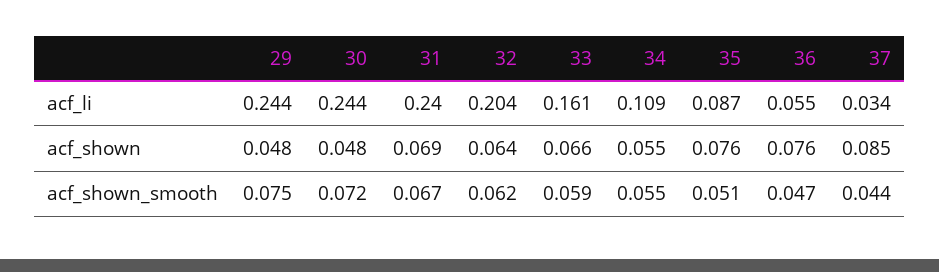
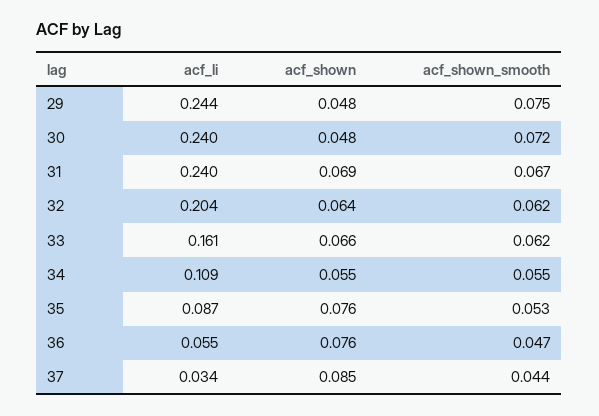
  {
    "29": {
      "acf_li": 0.244,
      "acf_shown": 0.048,
      "acf_shown_smooth": 0.075
    },
    "30": {
-     "acf_li": 0.244,
+     "acf_li": 0.24,
      "acf_shown": 0.048,
      "acf_shown_smooth": 0.072
    },
    "31": {
      "acf_li": 0.24,
      "acf_shown": 0.069,
      "acf_shown_smooth": 0.067
    },
    "32": {
      "acf_li": 0.204,
      "acf_shown": 0.064,
      "acf_shown_smooth": 0.062
    },
    "33": {
      "acf_li": 0.161,
      "acf_shown": 0.066,
-     "acf_shown_smooth": 0.059
+     "acf_shown_smooth": 0.062
    },
    "34": {
      "acf_li": 0.109,
      "acf_shown": 0.055,
      "acf_shown_smooth": 0.055
    },
    "35": {
      "acf_li": 0.087,
      "acf_shown": 0.076,
-     "acf_shown_smooth": 0.051
+     "acf_shown_smooth": 0.053
    },
    "36": {
      "acf_li": 0.055,
      "acf_shown": 0.076,
      "acf_shown_smooth": 0.047
    },
    "37": {
      "acf_li": 0.034,
      "acf_shown": 0.085,
      "acf_shown_smooth": 0.044
    }
  }

